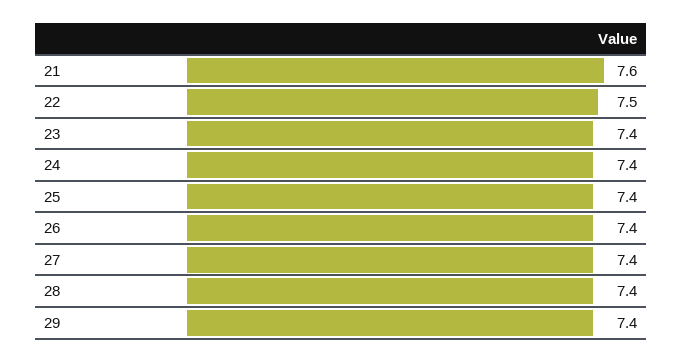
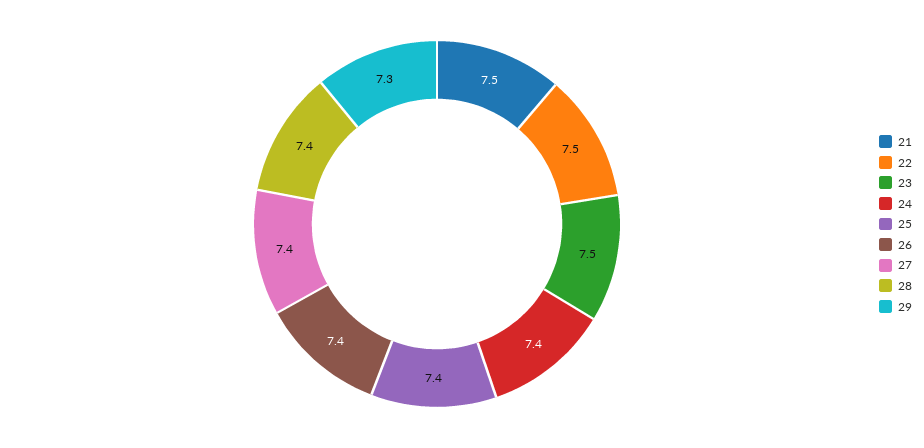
  {
-   "21": 7.6,
+   "21": 7.5,
    "22": 7.5,
-   "23": 7.4,
+   "23": 7.5,
    "24": 7.4,
    "25": 7.4,
    "26": 7.4,
    "27": 7.4,
    "28": 7.4,
-   "29": 7.4
+   "29": 7.3
  }

